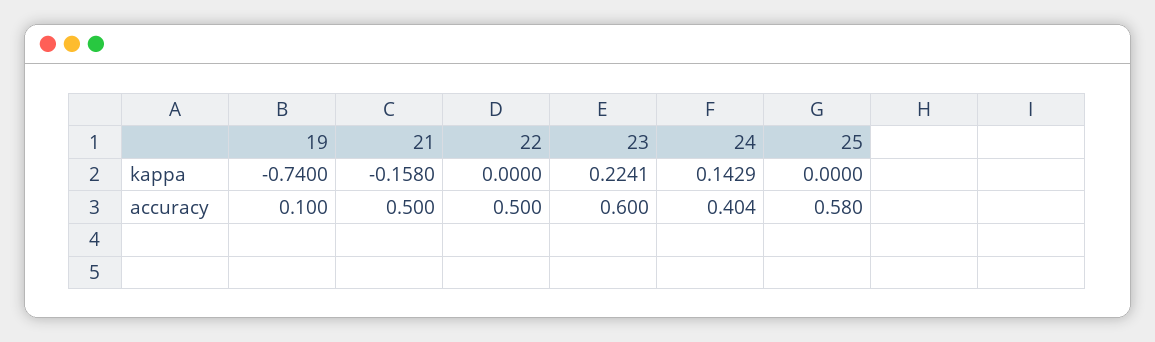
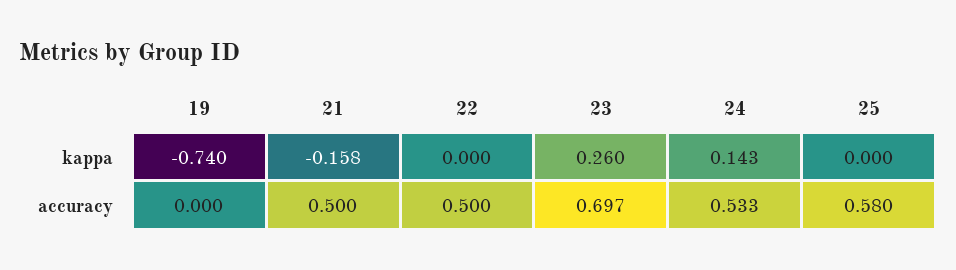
  {
    "19": {
      "kappa": -0.74,
-     "accuracy": 0.1
+     "accuracy": 0
    },
    "21": {
      "kappa": -0.158,
      "accuracy": 0.5
    },
    "22": {
      "kappa": 0,
      "accuracy": 0.5
    },
    "23": {
-     "kappa": 0.2241,
+     "kappa": 0.26,
-     "accuracy": 0.6
+     "accuracy": 0.697
    },
    "24": {
      "kappa": 0.1429,
-     "accuracy": 0.404
+     "accuracy": 0.533
    },
    "25": {
      "kappa": 0,
      "accuracy": 0.58
    }
  }

